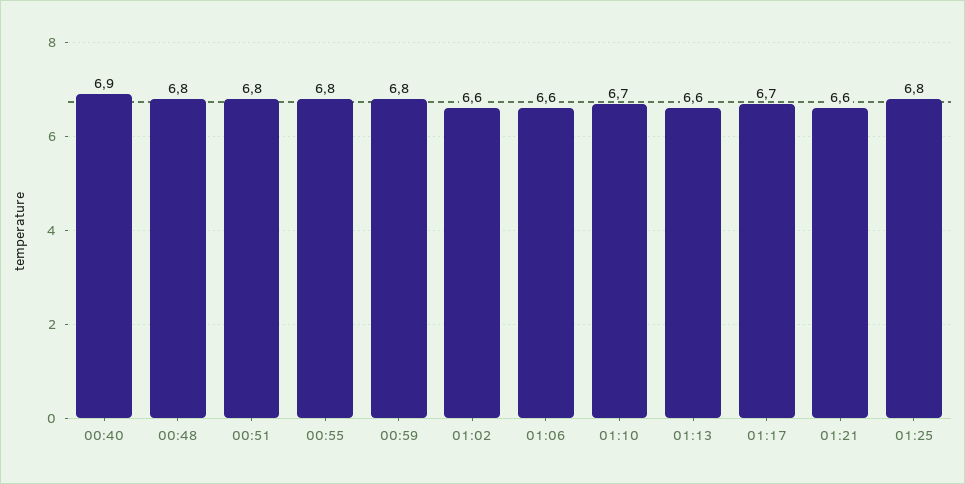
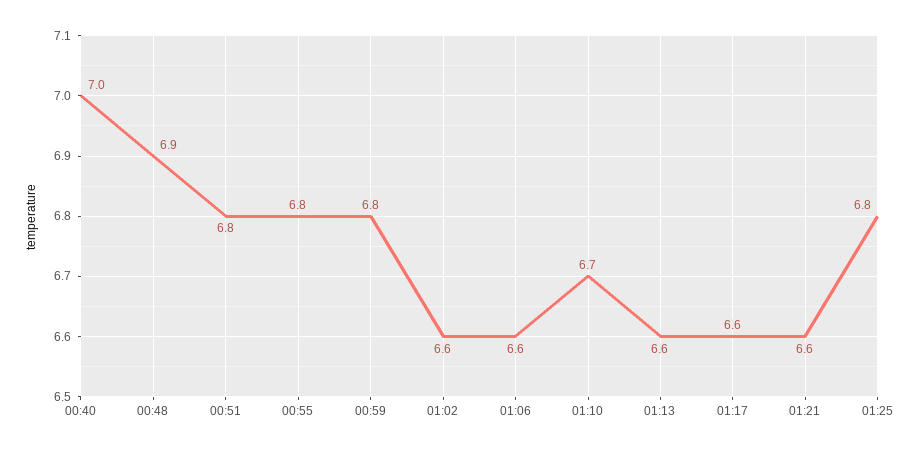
  {
-   "00:40": 6.9,
+   "00:40": 7,
-   "00:48": 6.8,
+   "00:48": 6.9,
    "00:51": 6.8,
    "00:55": 6.8,
    "00:59": 6.8,
    "01:02": 6.6,
    "01:06": 6.6,
    "01:10": 6.7,
    "01:13": 6.6,
-   "01:17": 6.7,
+   "01:17": 6.6,
    "01:21": 6.6,
    "01:25": 6.8
  }

